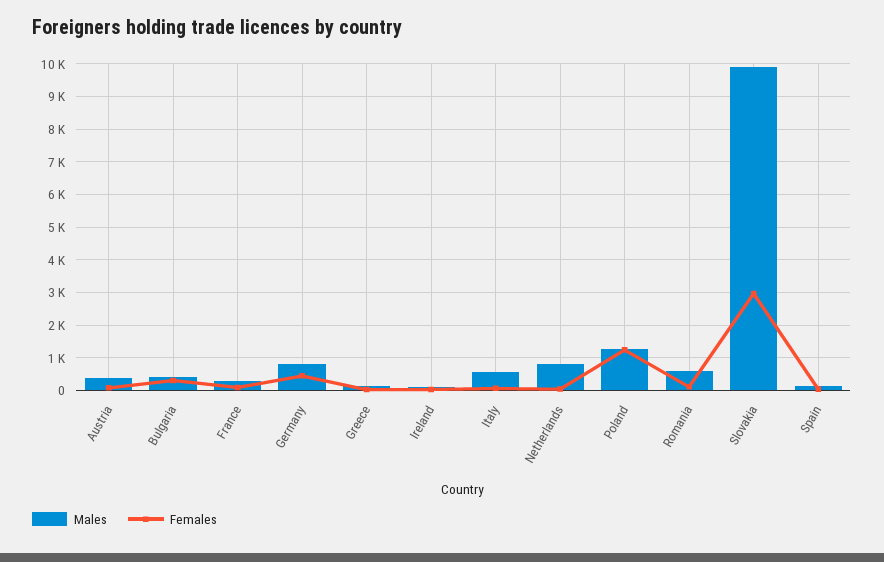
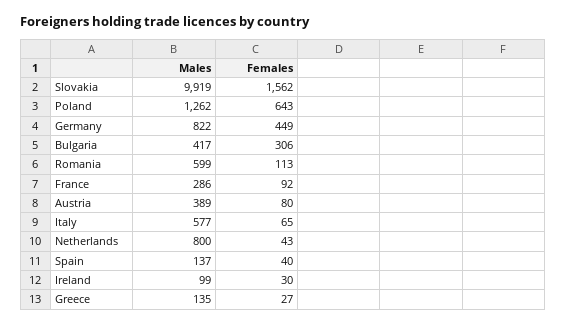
  {
    "Males": {
      "Austria": 389,
      "Bulgaria": 417,
      "France": 286,
      "Germany": 822,
      "Greece": 135,
      "Ireland": 99,
      "Italy": 577,
      "Netherlands": 800,
      "Poland": 1262,
      "Romania": 599,
      "Slovakia": 9919,
      "Spain": 137
    },
    "Females": {
      "Austria": 80,
      "Bulgaria": 306,
      "France": 92,
      "Germany": 449,
      "Greece": 27,
      "Ireland": 30,
      "Italy": 65,
      "Netherlands": 43,
-     "Poland": 1200,
+     "Poland": 643,
      "Romania": 113,
-     "Slovakia": 3000,
+     "Slovakia": 1562,
      "Spain": 40
    }
  }

